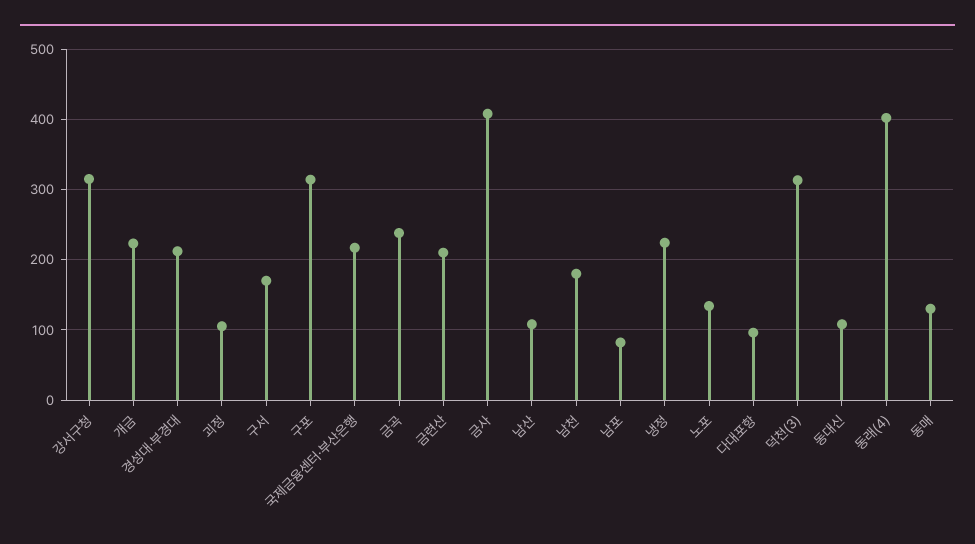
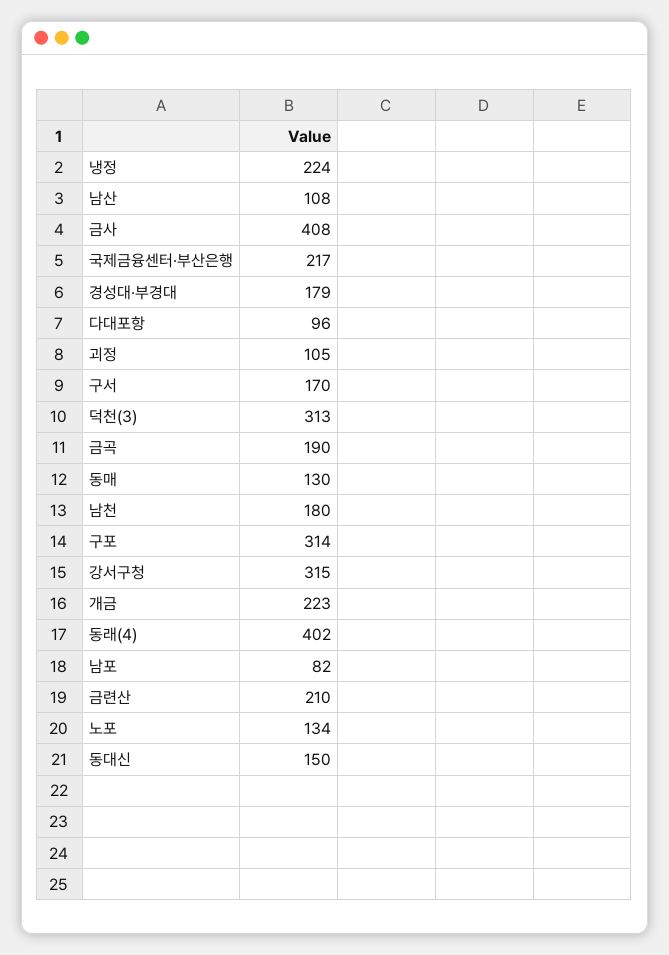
  {
    "강서구청": 315,
    "개금": 223,
-   "경성대·부경대": 210,
+   "경성대·부경대": 179,
    "괴정": 105,
    "구서": 170,
    "구포": 314,
    "국제금융센터·부산은행": 217,
-   "금곡": 240,
+   "금곡": 190,
    "금련산": 210,
    "금사": 408,
    "남산": 108,
    "남천": 180,
    "남포": 82,
    "냉정": 224,
    "노포": 134,
    "다대포항": 96,
    "덕천(3)": 313,
-   "동대신": 110,
+   "동대신": 150,
    "동래(4)": 402,
    "동매": 130
  }

